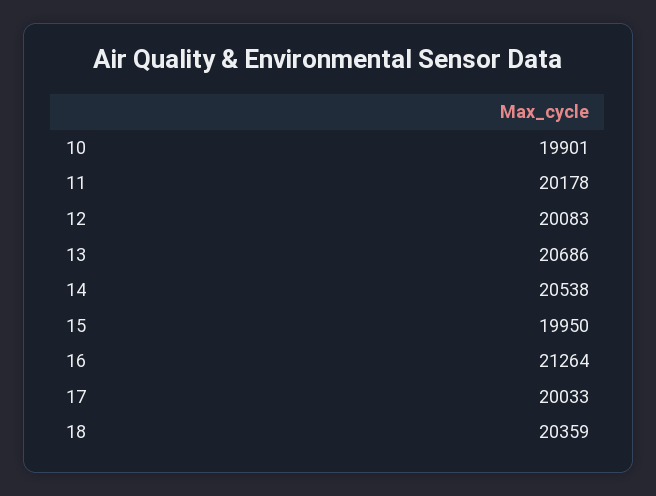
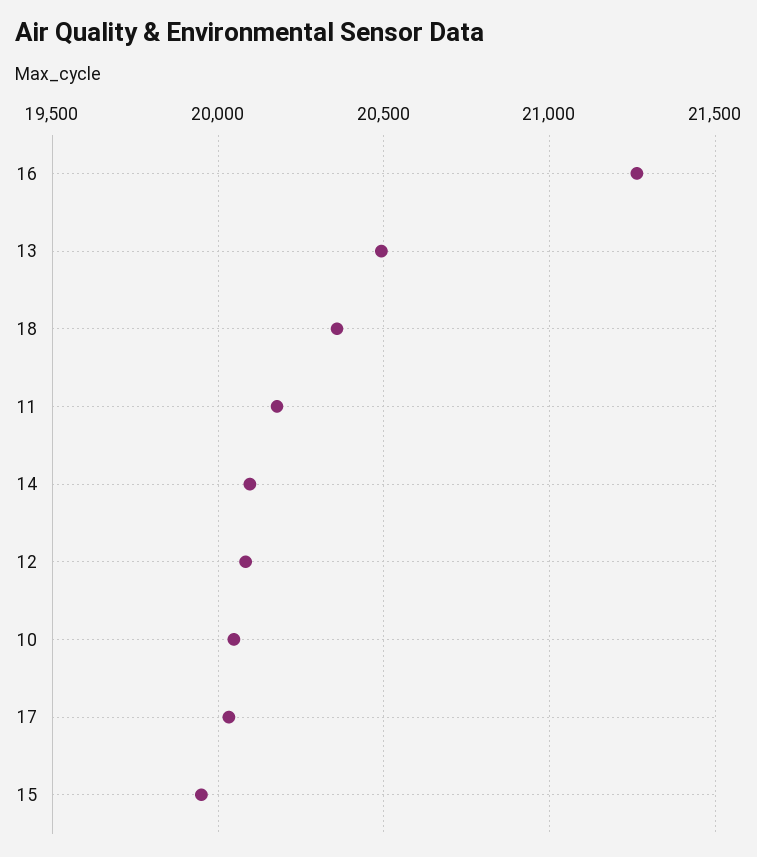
  {
-   "10": 19901,
+   "10": 20050,
    "11": 20178,
    "12": 20083,
-   "13": 20686,
+   "13": 20500,
-   "14": 20538,
+   "14": 20100,
    "15": 19950,
    "16": 21264,
    "17": 20033,
    "18": 20359
  }

